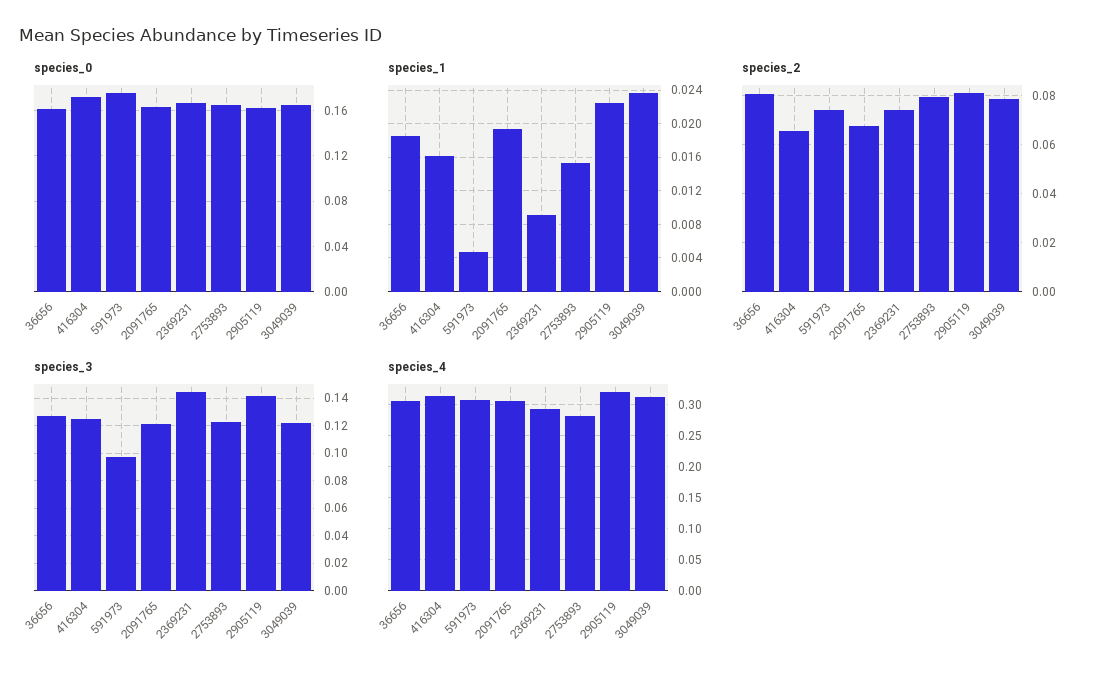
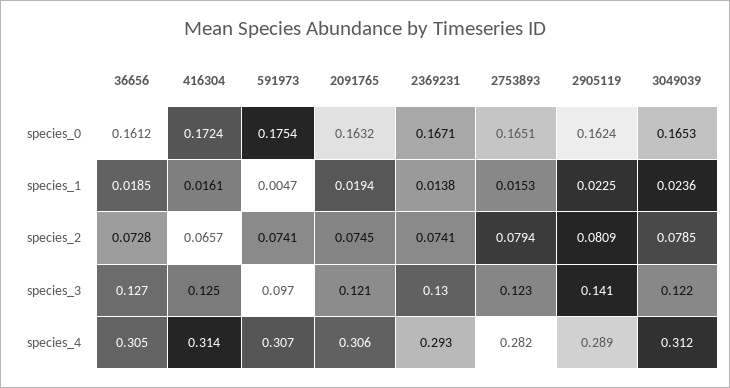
  {
    "species_0": {
      "36656": 0.1612,
      "416304": 0.1724,
      "591973": 0.1754,
      "2091765": 0.1632,
      "2369231": 0.1671,
      "2753893": 0.1651,
      "2905119": 0.1624,
      "3049039": 0.1653
    },
    "species_1": {
      "36656": 0.0185,
      "416304": 0.0161,
      "591973": 0.0047,
      "2091765": 0.0194,
-     "2369231": 0.009,
+     "2369231": 0.0138,
      "2753893": 0.0153,
      "2905119": 0.0225,
      "3049039": 0.0236
    },
    "species_2": {
-     "36656": 0.08,
+     "36656": 0.0728,
      "416304": 0.0657,
      "591973": 0.0741,
-     "2091765": 0.0675,
+     "2091765": 0.0745,
      "2369231": 0.0741,
      "2753893": 0.0794,
      "2905119": 0.0809,
      "3049039": 0.0785
    },
    "species_3": {
      "36656": 0.127,
      "416304": 0.125,
      "591973": 0.097,
      "2091765": 0.121,
-     "2369231": 0.145,
+     "2369231": 0.13,
      "2753893": 0.123,
      "2905119": 0.141,
      "3049039": 0.122
    },
    "species_4": {
      "36656": 0.305,
      "416304": 0.314,
      "591973": 0.307,
      "2091765": 0.306,
      "2369231": 0.293,
      "2753893": 0.282,
-     "2905119": 0.32,
+     "2905119": 0.289,
      "3049039": 0.312
    }
  }

